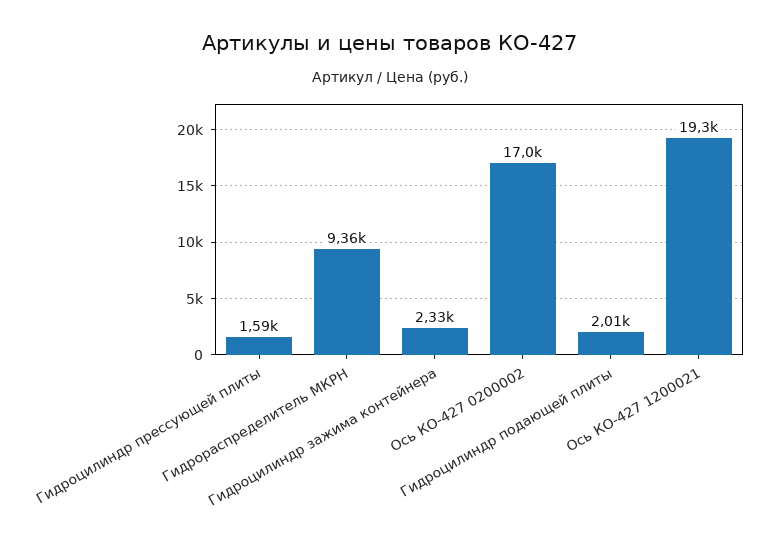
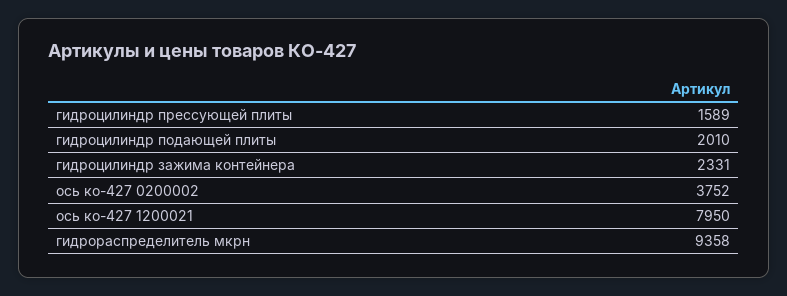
  {
    "Гидроцилиндр прессующей плиты": 1589,
    "Гидрораспределитель МКРН": 9358,
    "Гидроцилиндр зажима контейнера": 2331,
-   "Ось КО-427 0200002": 17000,
+   "Ось КО-427 0200002": 3752,
    "Гидроцилиндр подающей плиты": 2010,
-   "Ось КО-427 1200021": 19300
+   "Ось КО-427 1200021": 7950
  }

